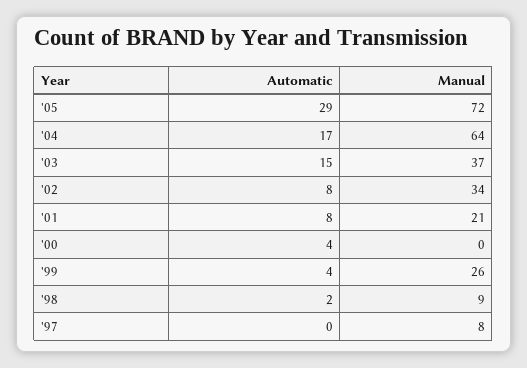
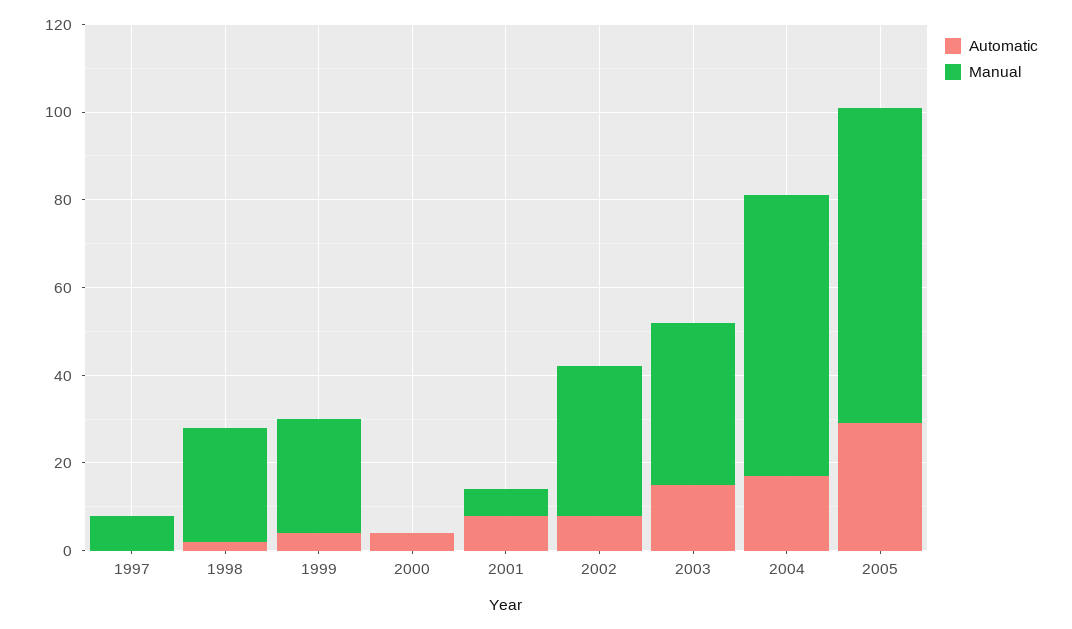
  {
    "Automatic": {
      "'05": 29,
      "'04": 17,
      "'03": 15,
      "'02": 8,
      "'01": 8,
      "'00": 4,
      "'99": 4,
      "'98": 2,
      "'97": 0
    },
    "Manual": {
      "'05": 72,
      "'04": 64,
      "'03": 37,
      "'02": 34,
-     "'01": 21,
+     "'01": 5,
      "'00": 0,
      "'99": 26,
-     "'98": 9,
+     "'98": 25,
      "'97": 8
    }
  }

